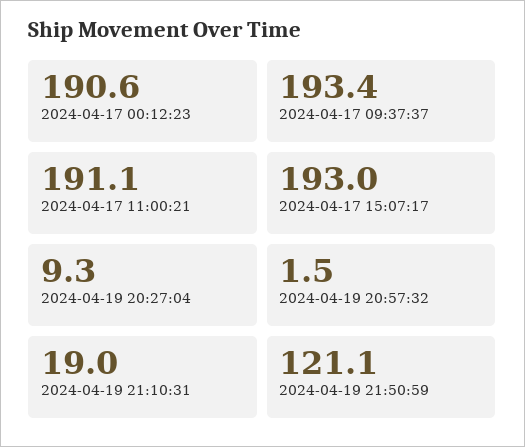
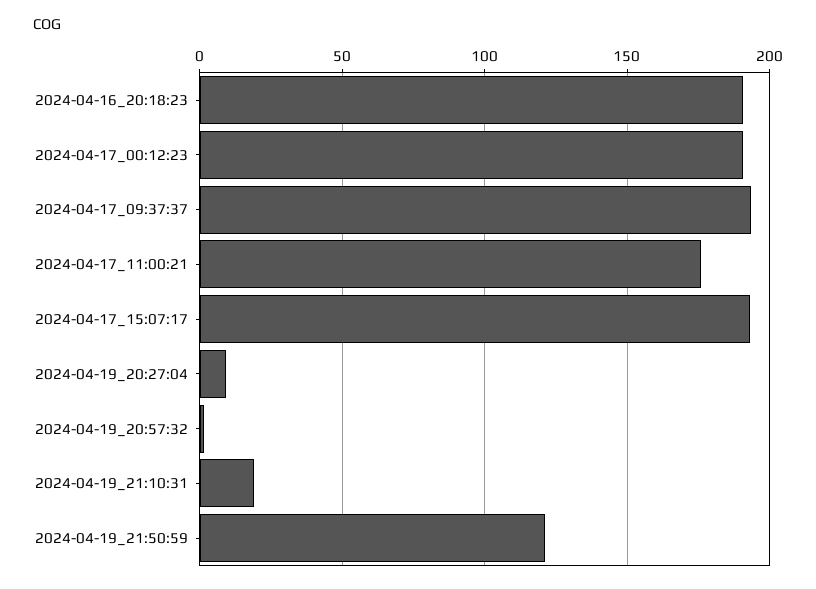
  {
    "2024-04-17 00:12:23": 190.6,
    "2024-04-17 09:37:37": 193.4,
-   "2024-04-17 11:00:21": 191.1,
+   "2024-04-17 11:00:21": 175,
    "2024-04-17 15:07:17": 193,
    "2024-04-19 20:27:04": 9.3,
    "2024-04-19 20:57:32": 1.5,
    "2024-04-19 21:10:31": 19,
-   "2024-04-19 21:50:59": 121.1
+   "2024-04-19 21:50:59": 121.1,
+   "2024-04-16_20:18:23": 190
  }

